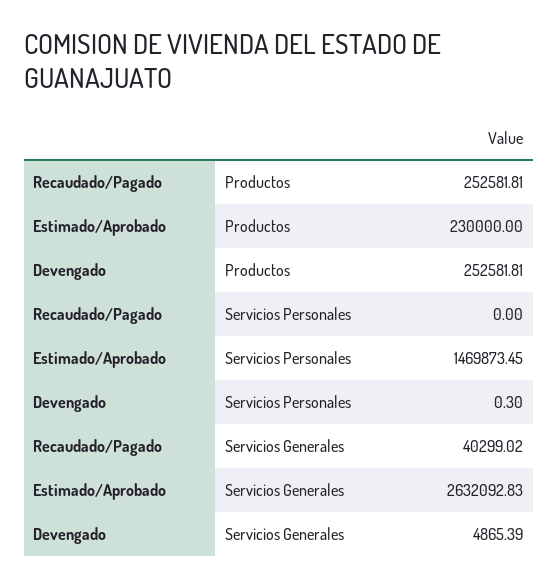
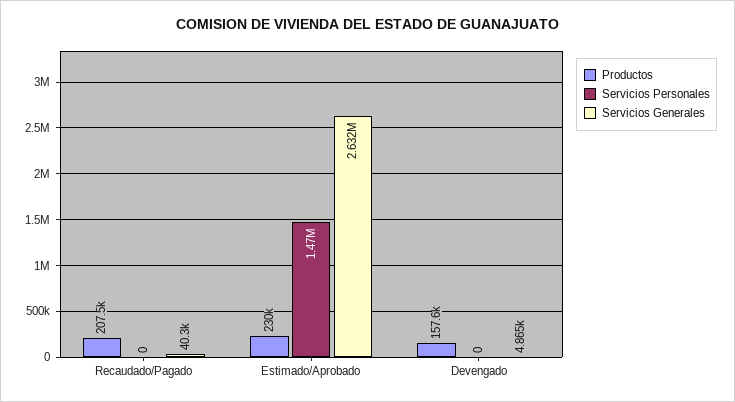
  {
    "Productos": {
-     "Recaudado/Pagado": 252581.81,
+     "Recaudado/Pagado": 207500,
      "Estimado/Aprobado": 230000,
-     "Devengado": 252581.81
+     "Devengado": 157600
    },
    "Servicios Personales": {
      "Recaudado/Pagado": 0,
      "Estimado/Aprobado": 1469873.45,
-     "Devengado": 0.3
+     "Devengado": 0
    },
    "Servicios Generales": {
      "Recaudado/Pagado": 40299.02,
      "Estimado/Aprobado": 2632092.83,
      "Devengado": 4865.39
    }
  }

